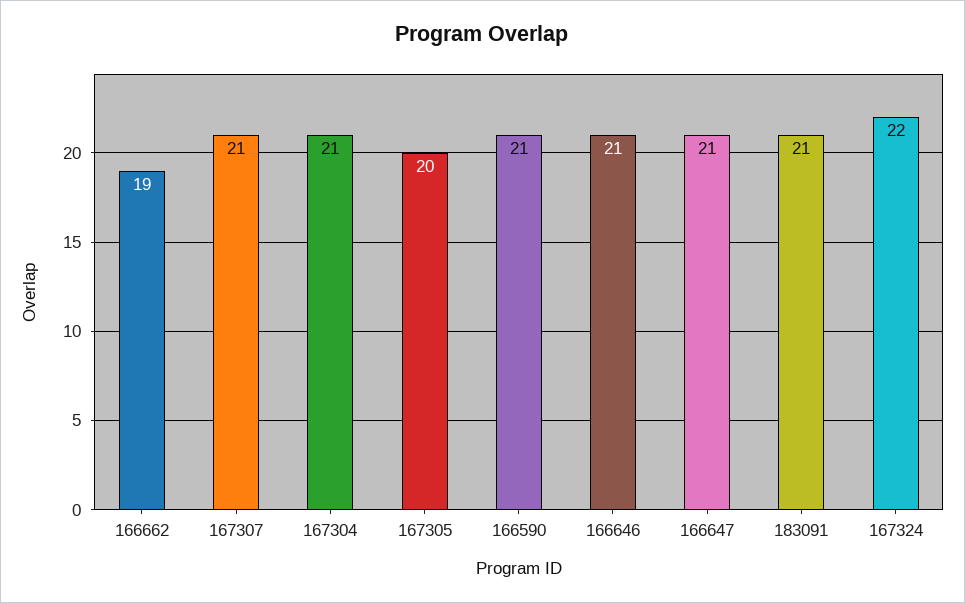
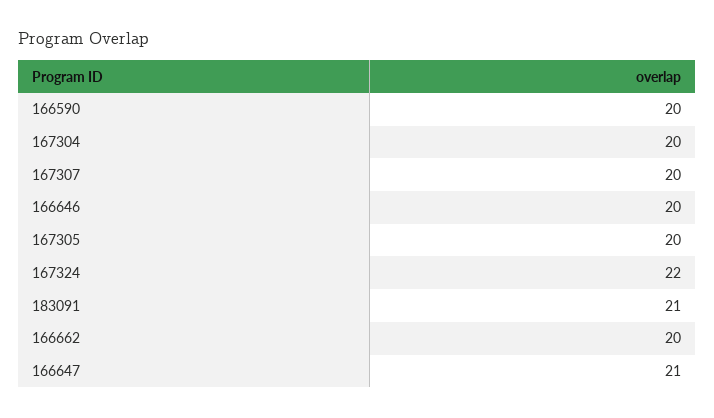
  {
-   "166662": 19,
+   "166662": 20,
-   "167307": 21,
+   "167307": 20,
-   "167304": 21,
+   "167304": 20,
    "167305": 20,
-   "166590": 21,
+   "166590": 20,
-   "166646": 21,
+   "166646": 20,
    "166647": 21,
    "183091": 21,
    "167324": 22
  }

